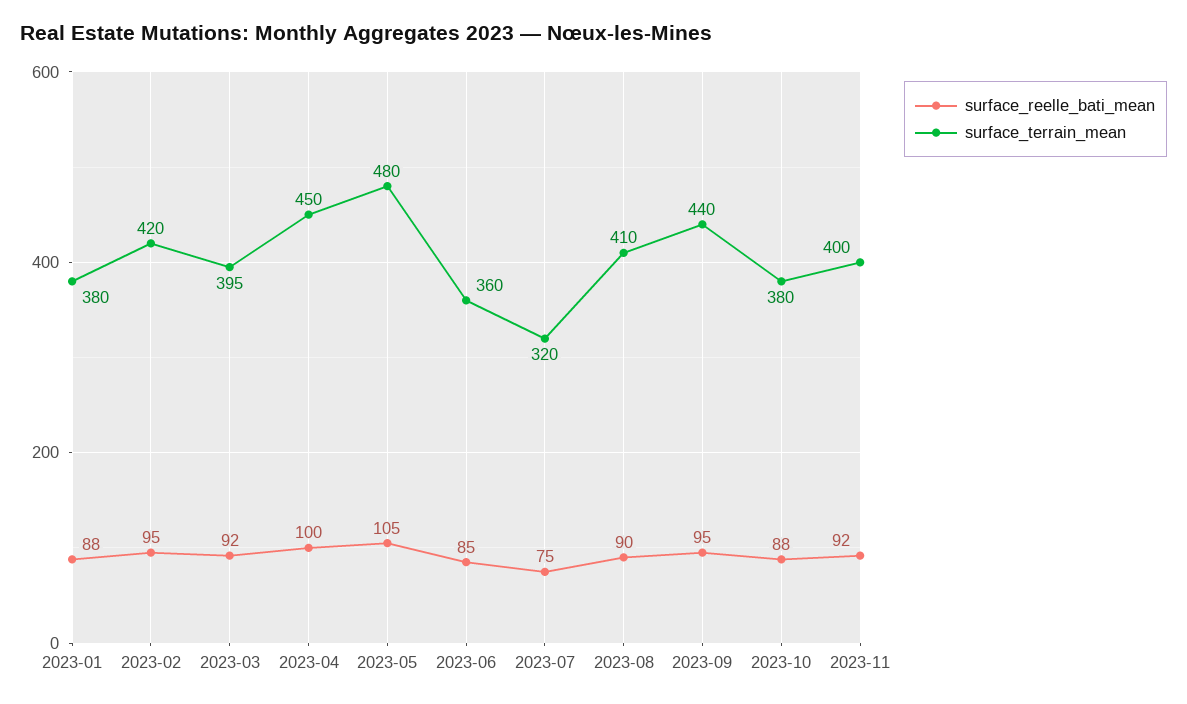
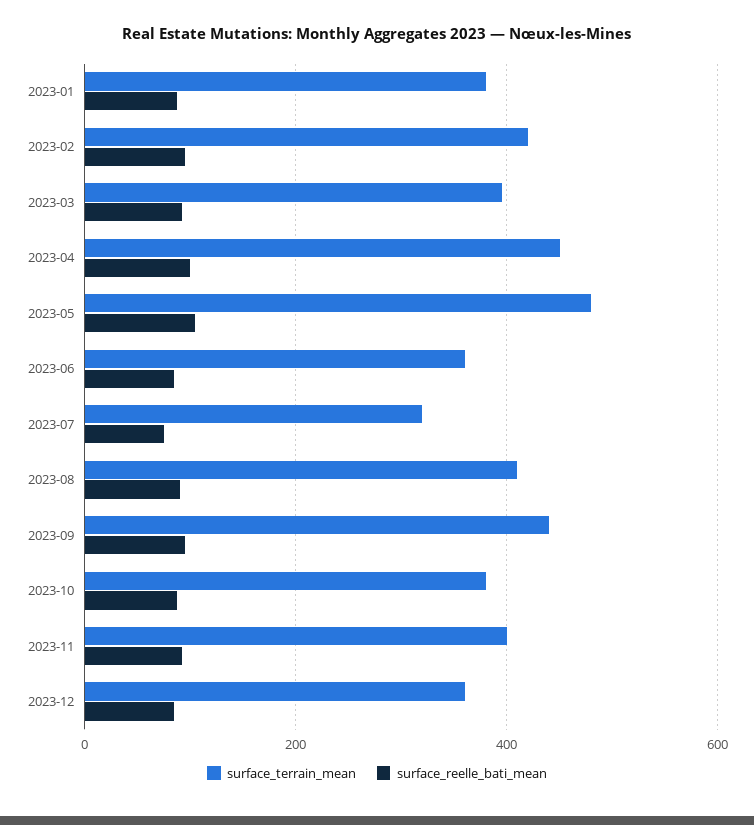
  {
    "surface_reelle_bati_mean": {
      "2023-01": 88,
      "2023-02": 95,
      "2023-03": 92,
      "2023-04": 100,
      "2023-05": 105,
      "2023-06": 85,
      "2023-07": 75,
      "2023-08": 90,
      "2023-09": 95,
      "2023-10": 88,
-     "2023-11": 92
+     "2023-11": 92,
+     "2023-12": 80
    },
    "surface_terrain_mean": {
      "2023-01": 380,
      "2023-02": 420,
      "2023-03": 395,
      "2023-04": 450,
      "2023-05": 480,
      "2023-06": 360,
      "2023-07": 320,
      "2023-08": 410,
      "2023-09": 440,
      "2023-10": 380,
-     "2023-11": 400
+     "2023-11": 400,
+     "2023-12": 360
    }
  }

